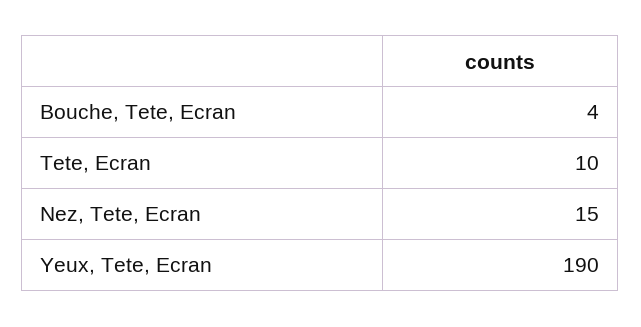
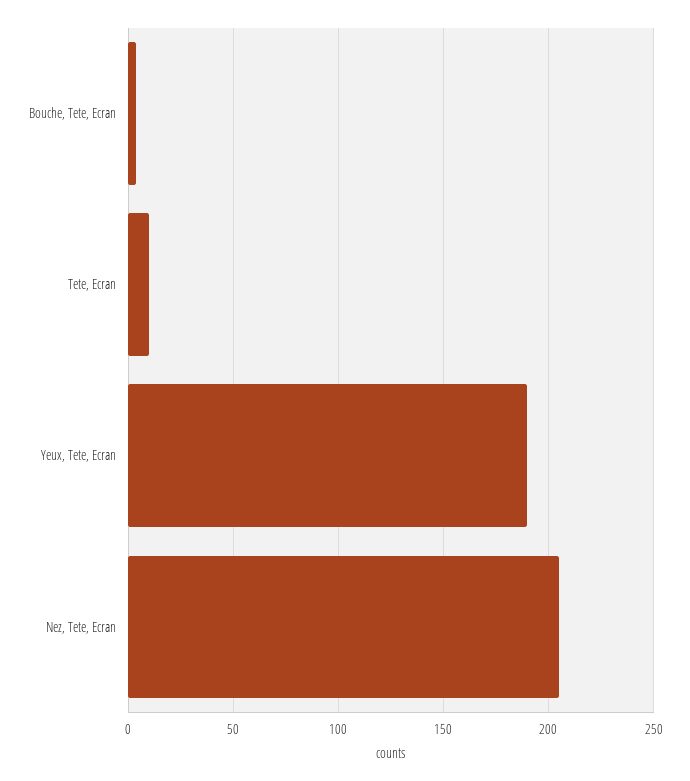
  {
    "Bouche, Tete, Ecran": 4,
    "Tete, Ecran": 10,
-   "Nez, Tete, Ecran": 15,
+   "Nez, Tete, Ecran": 205,
    "Yeux, Tete, Ecran": 190
  }

